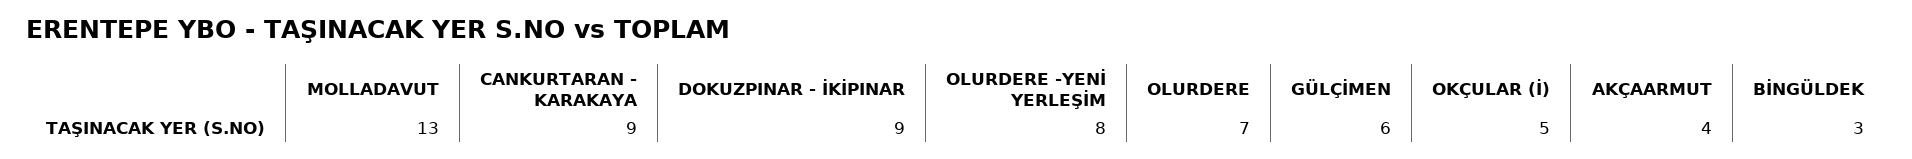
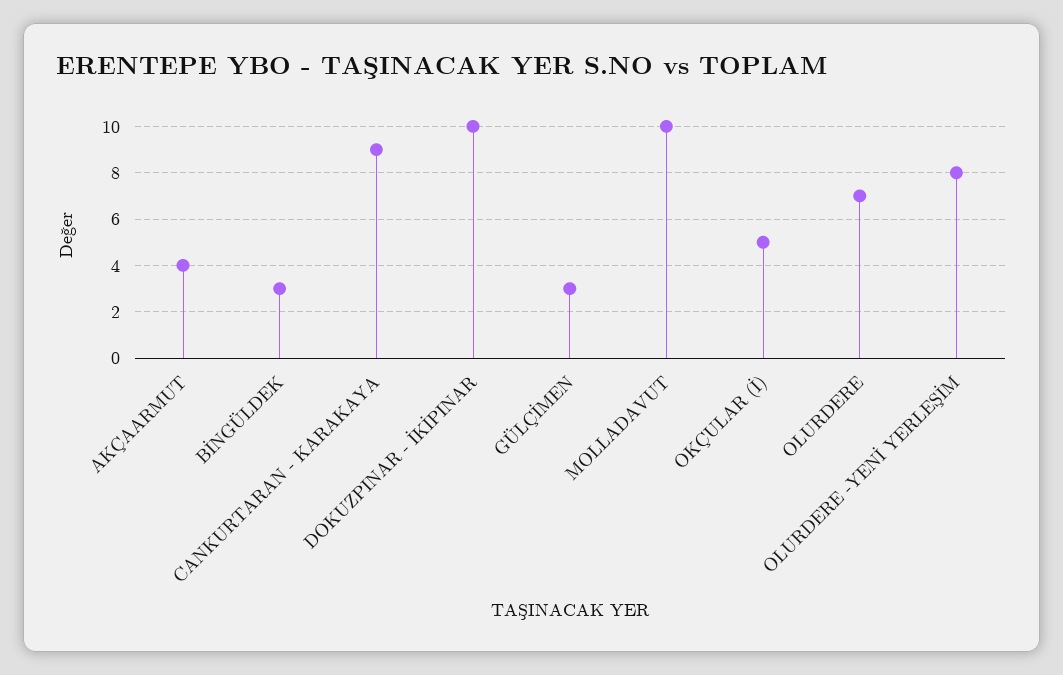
  {
-   "MOLLADAVUT": 13,
+   "MOLLADAVUT": 10,
    "CANKURTARAN - KARAKAYA": 9,
-   "DOKUZPINAR - İKİPINAR": 9,
+   "DOKUZPINAR - İKİPINAR": 10,
    "OLURDERE -YENİ YERLEŞİM": 8,
    "OLURDERE": 7,
-   "GÜLÇİMEN": 6,
+   "GÜLÇİMEN": 3,
    "OKÇULAR (İ)": 5,
    "AKÇAARMUT": 4,
    "BİNGÜLDEK": 3
  }

